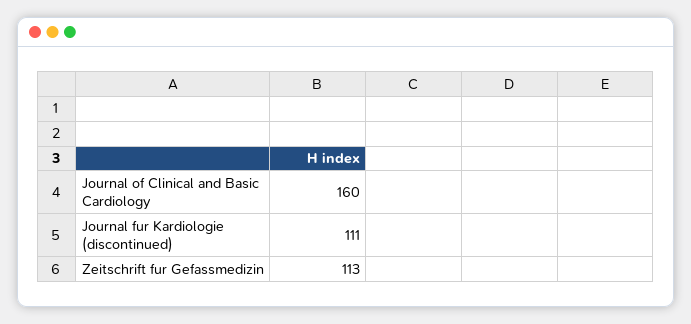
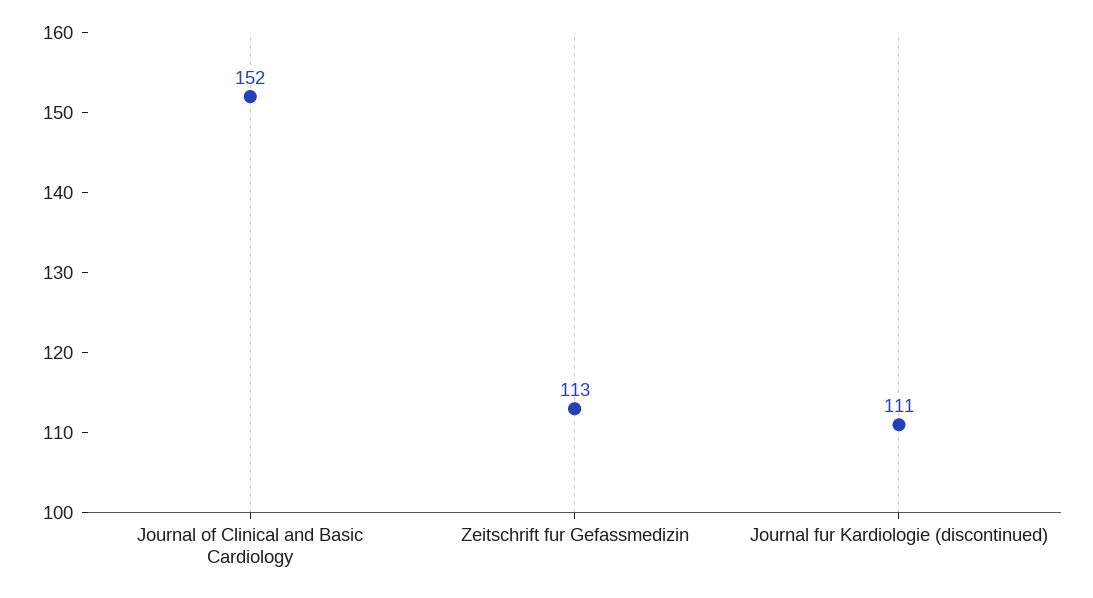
  {
-   "Journal of Clinical and Basic Cardiology": 160,
+   "Journal of Clinical and Basic Cardiology": 152,
    "Journal fur Kardiologie (discontinued)": 111,
    "Zeitschrift fur Gefassmedizin": 113
  }

